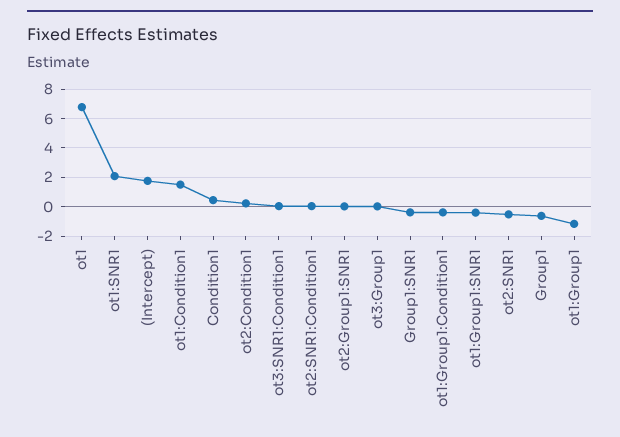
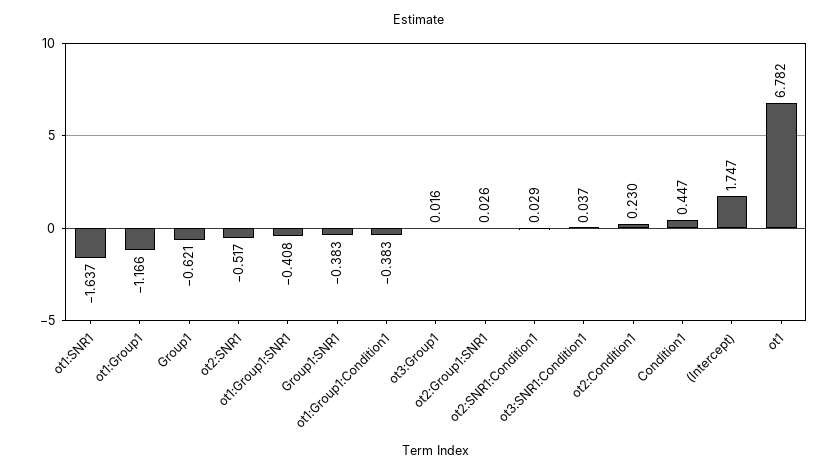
  {
    "ot1": 6.782,
-   "ot1:SNR1": 2,
+   "ot1:SNR1": -1.637,
    "(Intercept)": 1.747,
-   "ot1:Condition1": 1.5,
    "Condition1": 0.447,
    "ot2:Condition1": 0.23,
    "ot3:SNR1:Condition1": 0.037,
    "ot2:SNR1:Condition1": 0.029,
    "ot2:Group1:SNR1": 0.026,
    "ot3:Group1": 0.016,
    "Group1:SNR1": -0.383,
    "ot1:Group1:Condition1": -0.383,
    "ot1:Group1:SNR1": -0.408,
    "ot2:SNR1": -0.517,
    "Group1": -0.621,
    "ot1:Group1": -1.166
  }

